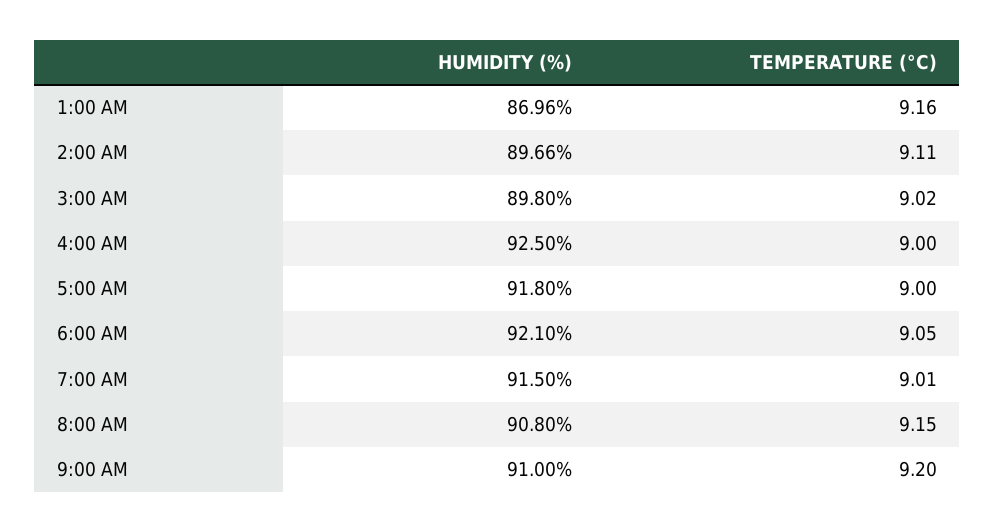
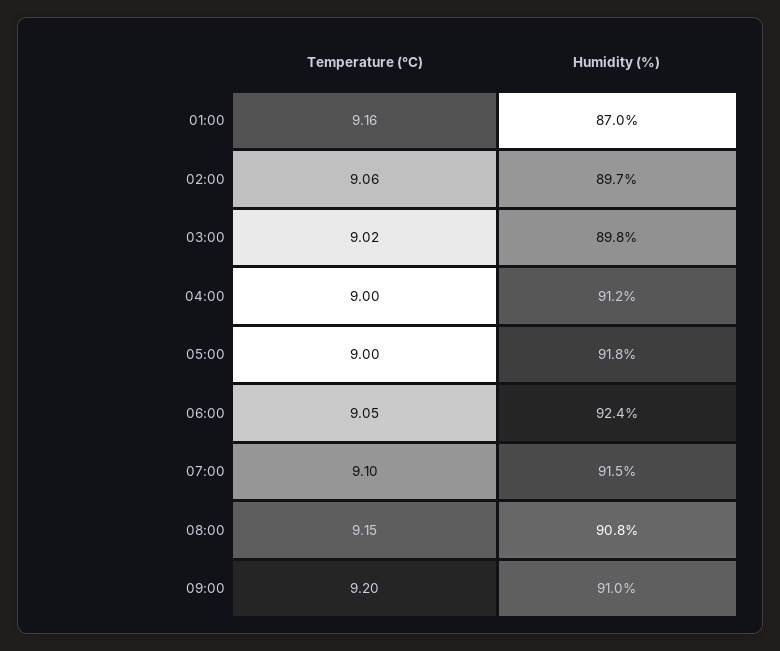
  {
    "HUMIDITY (%)": {
      "1:00 AM": 86.96,
      "2:00 AM": 89.66,
      "3:00 AM": 89.8,
-     "4:00 AM": 92.5,
+     "4:00 AM": 91.2,
      "5:00 AM": 91.8,
-     "6:00 AM": 92.1,
+     "6:00 AM": 92.4,
      "7:00 AM": 91.5,
      "8:00 AM": 90.8,
      "9:00 AM": 91
    },
    "TEMPERATURE (°C)": {
      "1:00 AM": 9.16,
-     "2:00 AM": 9.11,
+     "2:00 AM": 9.06,
      "3:00 AM": 9.02,
      "4:00 AM": 9,
      "5:00 AM": 9,
      "6:00 AM": 9.05,
-     "7:00 AM": 9.01,
+     "7:00 AM": 9.1,
      "8:00 AM": 9.15,
      "9:00 AM": 9.2
    }
  }

